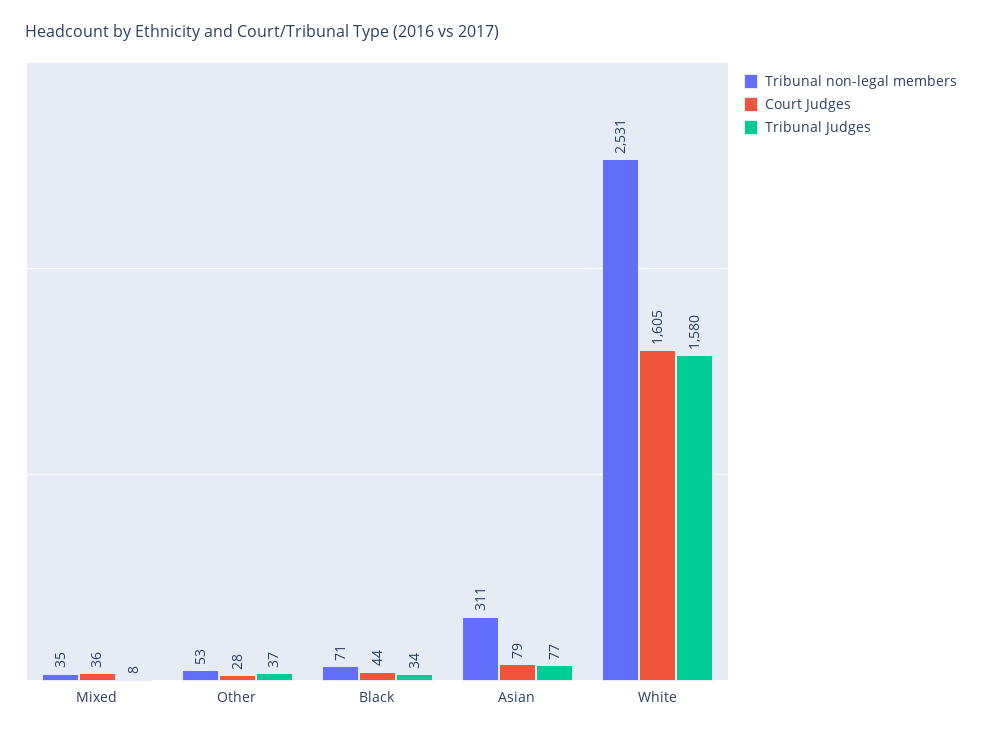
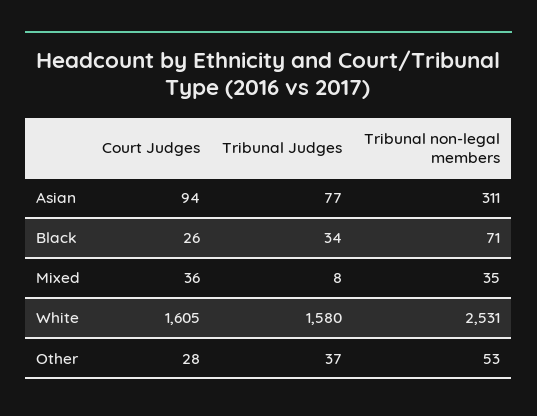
  {
    "Tribunal non-legal members": {
      "Mixed": 35,
      "Other": 53,
      "Black": 71,
      "Asian": 311,
      "White": 2531
    },
    "Court Judges": {
      "Mixed": 36,
      "Other": 28,
-     "Black": 44,
+     "Black": 26,
-     "Asian": 79,
+     "Asian": 94,
      "White": 1605
    },
    "Tribunal Judges": {
      "Mixed": 8,
      "Other": 37,
      "Black": 34,
      "Asian": 77,
      "White": 1580
    }
  }

